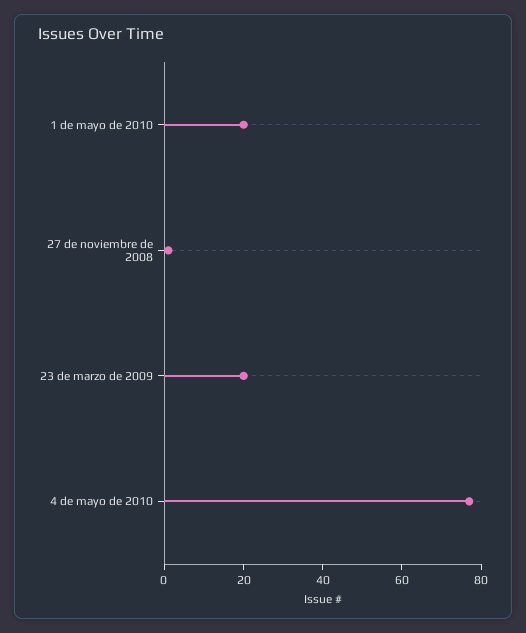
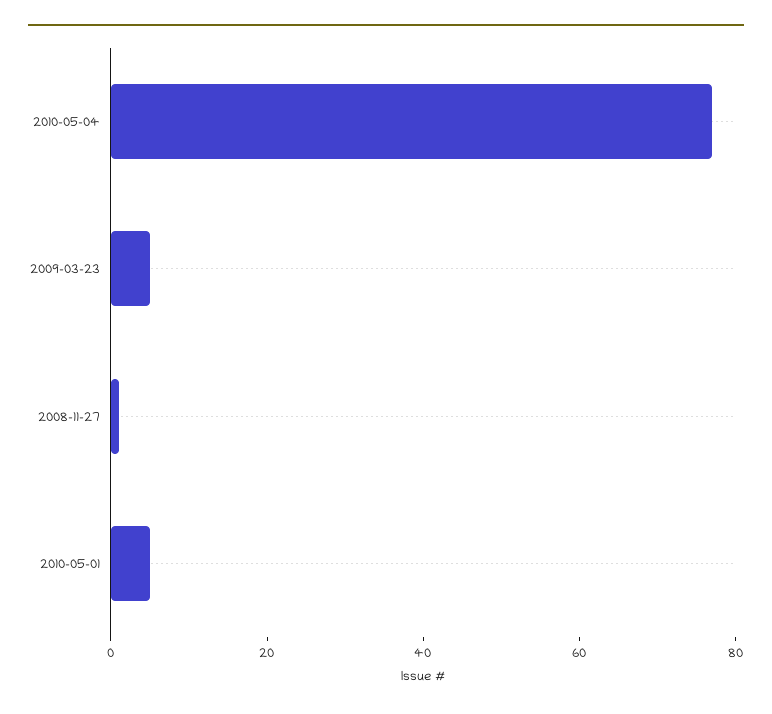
  {
-   "1 de mayo de 2010": 20,
+   "1 de mayo de 2010": 5,
    "27 de noviembre de 2008": 0,
-   "23 de marzo de 2009": 20,
+   "23 de marzo de 2009": 5,
    "4 de mayo de 2010": 75
  }

